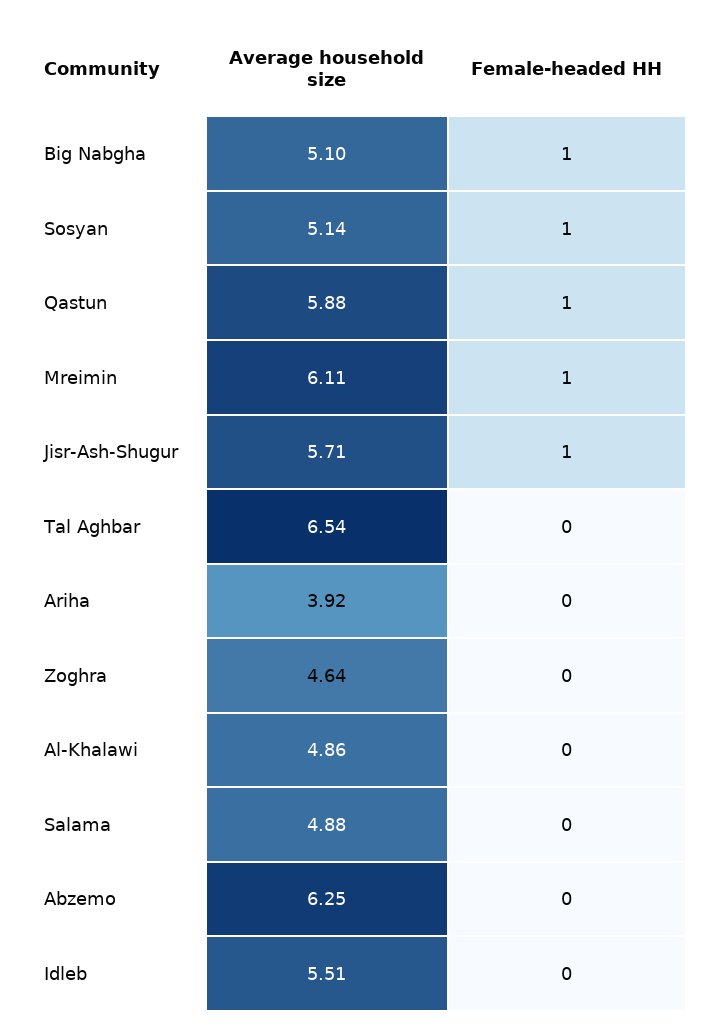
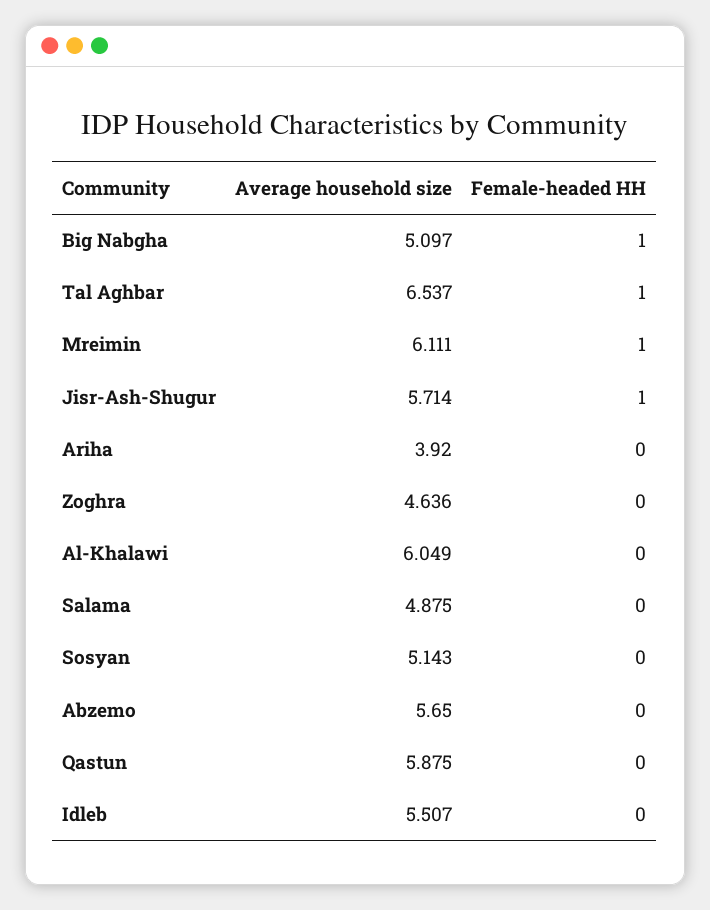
  {
    "Average household size": {
      "Big Nabgha": 5.097,
      "Sosyan": 5.143,
      "Qastun": 5.875,
      "Mreimin": 6.111,
      "Jisr-Ash-Shugur": 5.714,
      "Tal Aghbar": 6.537,
      "Ariha": 3.92,
      "Zoghra": 4.636,
-     "Al-Khalawi": 4.86,
+     "Al-Khalawi": 6.049,
      "Salama": 4.875,
-     "Abzemo": 6.25,
+     "Abzemo": 5.65,
      "Idleb": 5.507
    },
    "Female-headed HH": {
      "Big Nabgha": 1,
-     "Sosyan": 1,
+     "Sosyan": 0,
-     "Qastun": 1,
+     "Qastun": 0,
      "Mreimin": 1,
      "Jisr-Ash-Shugur": 1,
-     "Tal Aghbar": 0,
+     "Tal Aghbar": 1,
      "Ariha": 0,
      "Zoghra": 0,
      "Al-Khalawi": 0,
      "Salama": 0,
      "Abzemo": 0,
      "Idleb": 0
    }
  }

